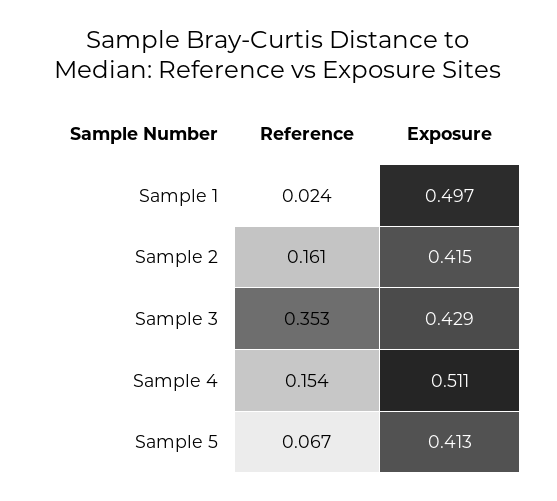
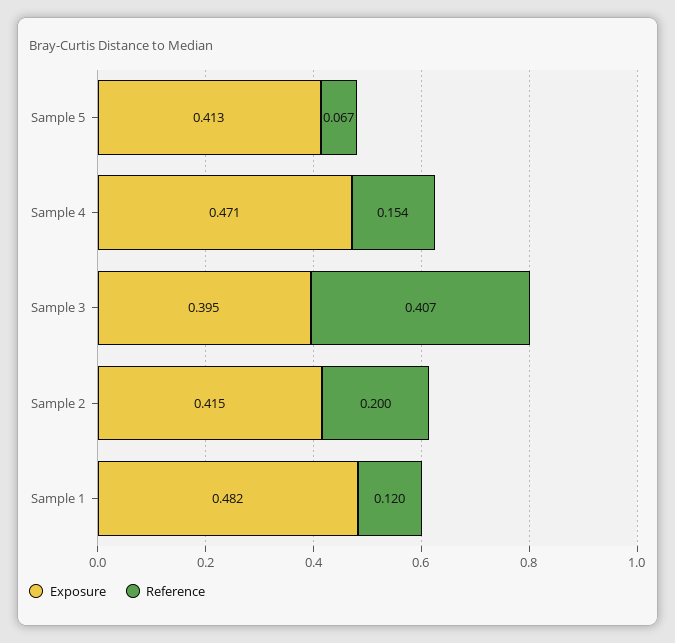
  {
    "Reference": {
-     "Sample 1": 0.024,
+     "Sample 1": 0.12,
-     "Sample 2": 0.161,
+     "Sample 2": 0.2,
-     "Sample 3": 0.353,
+     "Sample 3": 0.407,
      "Sample 4": 0.154,
      "Sample 5": 0.067
    },
    "Exposure": {
-     "Sample 1": 0.497,
+     "Sample 1": 0.482,
      "Sample 2": 0.415,
-     "Sample 3": 0.429,
+     "Sample 3": 0.395,
-     "Sample 4": 0.511,
+     "Sample 4": 0.471,
      "Sample 5": 0.413
    }
  }

